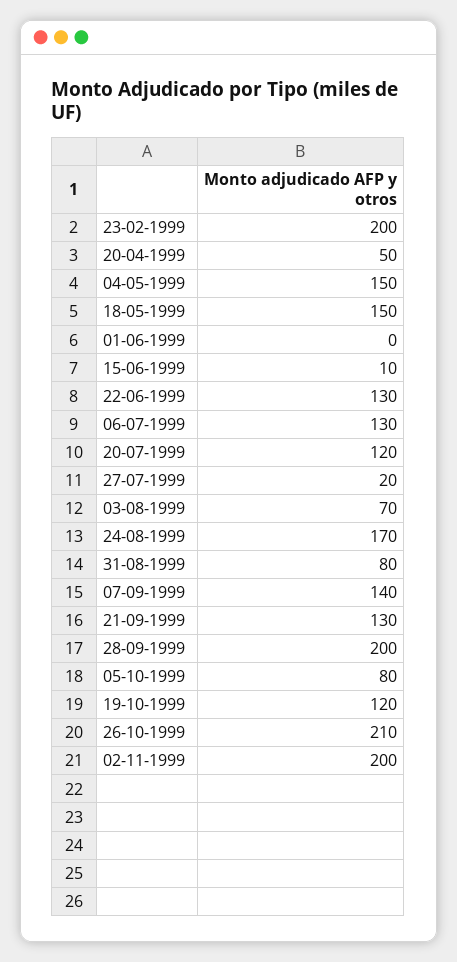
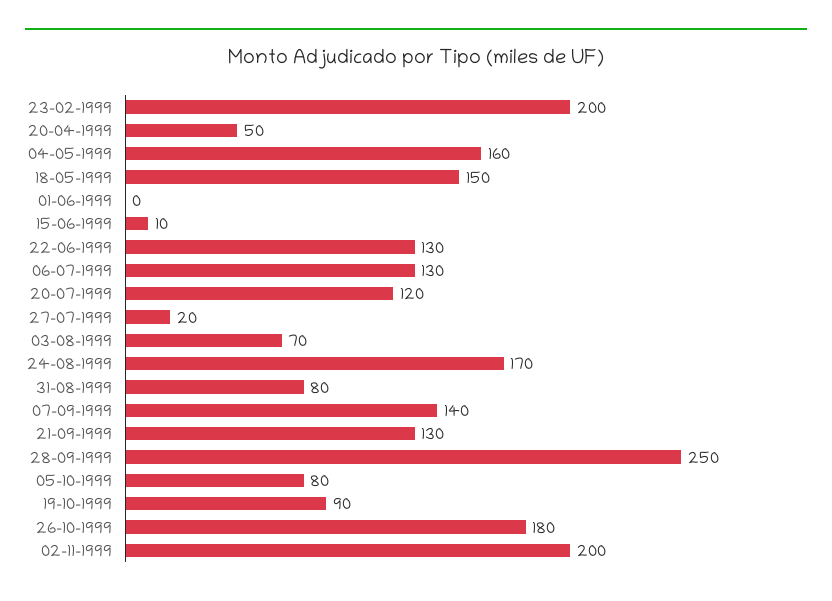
  {
    "23-02-1999": 200,
    "20-04-1999": 50,
-   "04-05-1999": 150,
+   "04-05-1999": 160,
    "18-05-1999": 150,
    "01-06-1999": 0,
    "15-06-1999": 10,
    "22-06-1999": 130,
    "06-07-1999": 130,
    "20-07-1999": 120,
    "27-07-1999": 20,
    "03-08-1999": 70,
    "24-08-1999": 170,
    "31-08-1999": 80,
    "07-09-1999": 140,
    "21-09-1999": 130,
-   "28-09-1999": 200,
+   "28-09-1999": 250,
    "05-10-1999": 80,
-   "19-10-1999": 120,
+   "19-10-1999": 90,
-   "26-10-1999": 210,
+   "26-10-1999": 180,
    "02-11-1999": 200
  }

